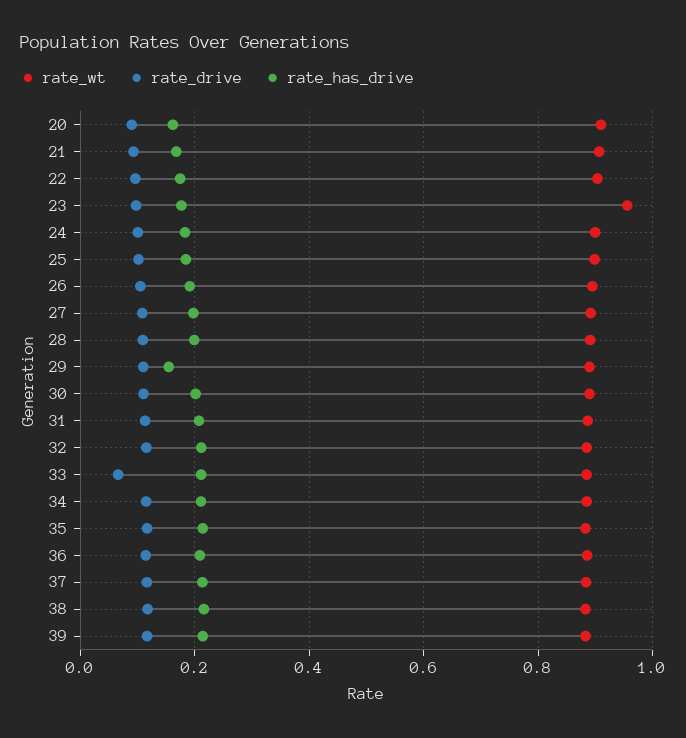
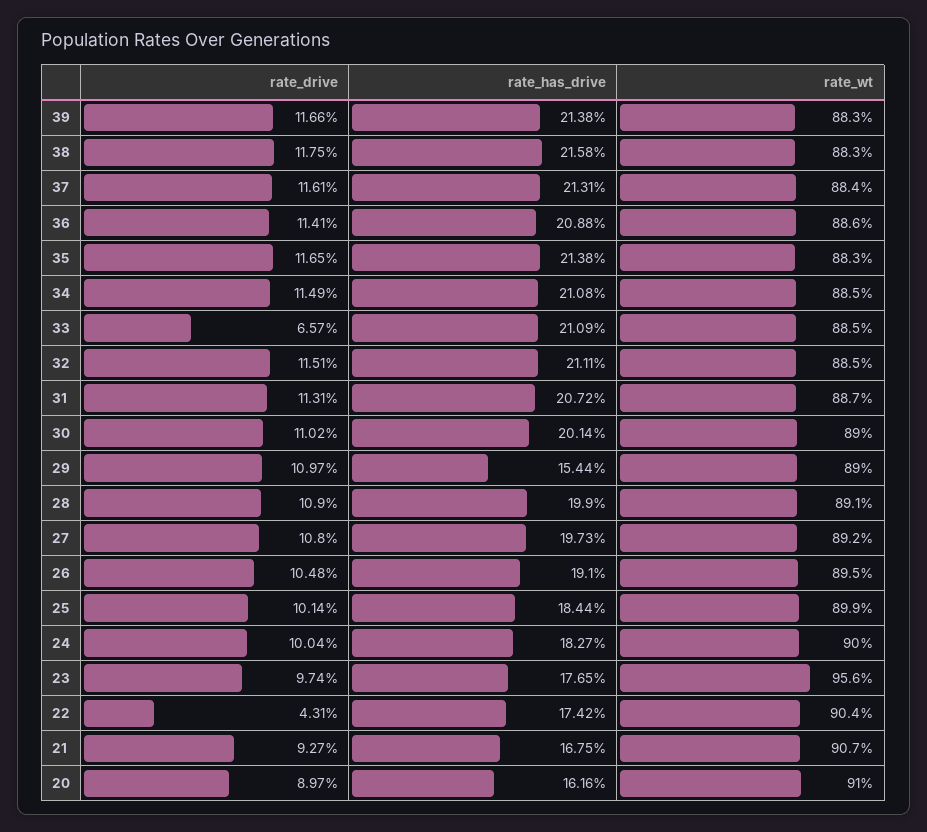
  {
    "rate_wt": {
      "20": 0.91,
      "21": 0.907,
      "22": 0.904,
      "23": 0.956,
      "24": 0.9,
      "25": 0.899,
      "26": 0.895,
      "27": 0.892,
      "28": 0.891,
      "29": 0.89,
      "30": 0.89,
      "31": 0.887,
      "32": 0.885,
      "33": 0.885,
      "34": 0.885,
      "35": 0.883,
      "36": 0.886,
      "37": 0.884,
      "38": 0.883,
      "39": 0.883
    },
    "rate_drive": {
      "20": 0.0897,
      "21": 0.0927,
-     "22": 0.1,
+     "22": 0.0431,
      "23": 0.0974,
      "24": 0.1004,
      "25": 0.1014,
      "26": 0.1048,
      "27": 0.108,
      "28": 0.109,
      "29": 0.1097,
      "30": 0.1102,
      "31": 0.1131,
      "32": 0.1151,
      "33": 0.0657,
      "34": 0.1149,
      "35": 0.1165,
      "36": 0.1141,
      "37": 0.1161,
      "38": 0.1175,
      "39": 0.1166
    },
    "rate_has_drive": {
      "20": 0.1616,
      "21": 0.1675,
      "22": 0.1742,
      "23": 0.1765,
      "24": 0.1827,
      "25": 0.1844,
      "26": 0.191,
      "27": 0.1973,
      "28": 0.199,
      "29": 0.1544,
      "30": 0.2014,
      "31": 0.2072,
      "32": 0.2111,
      "33": 0.2109,
      "34": 0.2108,
      "35": 0.2138,
      "36": 0.2088,
      "37": 0.2131,
      "38": 0.2158,
      "39": 0.2138
    }
  }

